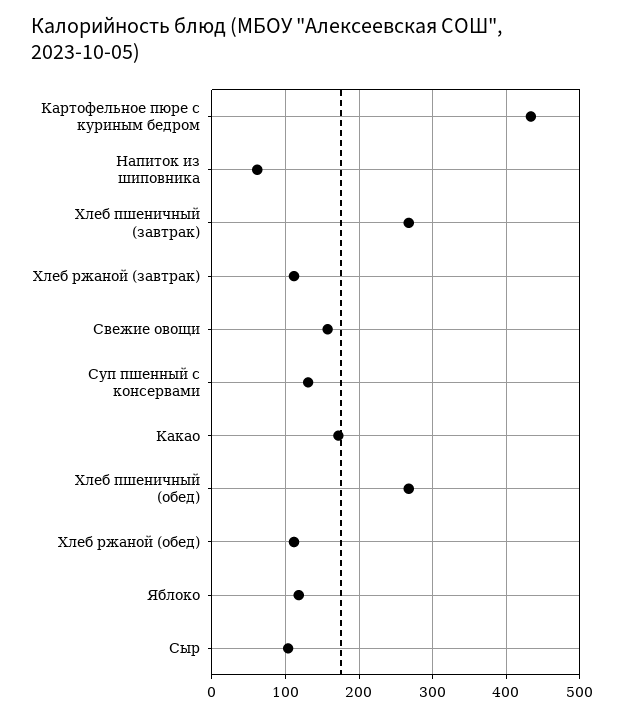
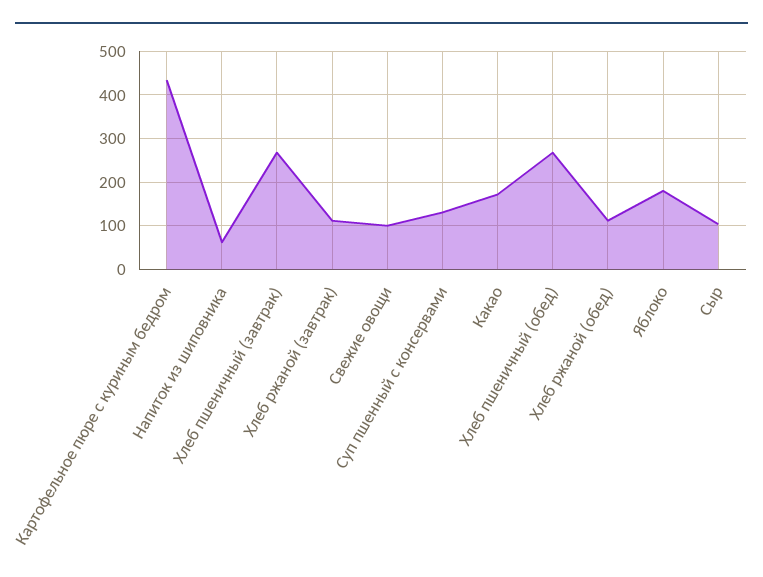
  {
    "Картофельное пюре с куриным бедром": 430,
    "Напиток из шиповника": 60,
    "Хлеб пшеничный (завтрак)": 270,
    "Хлеб ржаной (завтрак)": 110,
-   "Свежие овощи": 160,
+   "Свежие овощи": 100,
    "Суп пшенный с консервами": 130,
    "Какао": 170,
    "Хлеб пшеничный (обед)": 270,
    "Хлеб ржаной (обед)": 110,
-   "Яблоко": 120,
+   "Яблоко": 180,
    "Сыр": 100
  }

